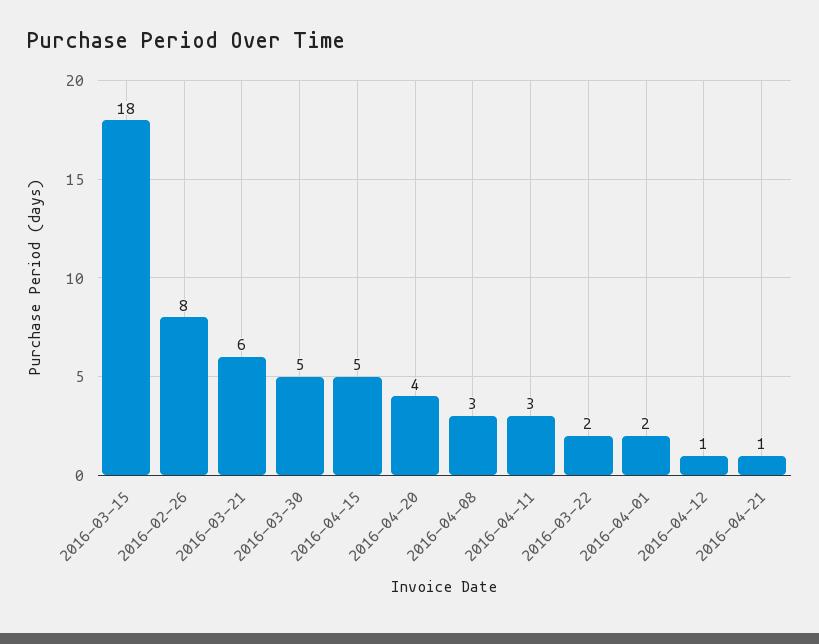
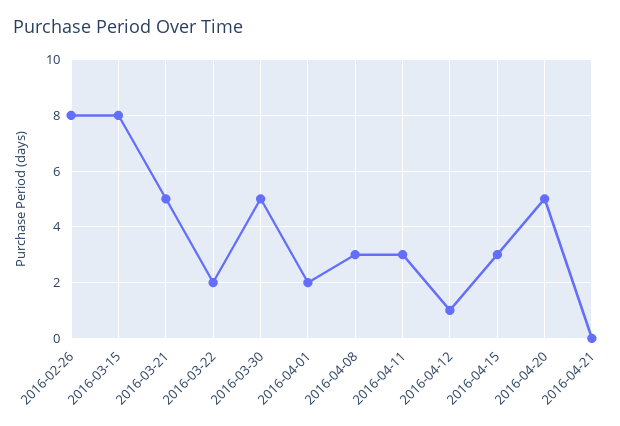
  {
-   "2016-03-15": 18,
+   "2016-03-15": 8,
    "2016-02-26": 8,
-   "2016-03-21": 6,
+   "2016-03-21": 5,
    "2016-03-30": 5,
-   "2016-04-15": 5,
+   "2016-04-15": 3,
-   "2016-04-20": 4,
+   "2016-04-20": 5,
    "2016-04-08": 3,
    "2016-04-11": 3,
    "2016-03-22": 2,
    "2016-04-01": 2,
    "2016-04-12": 1,
-   "2016-04-21": 1
+   "2016-04-21": 0
  }

